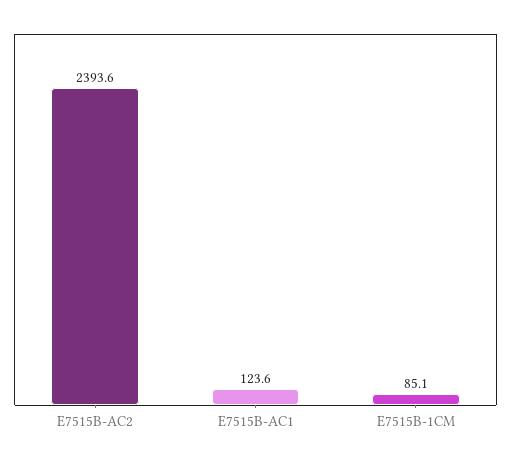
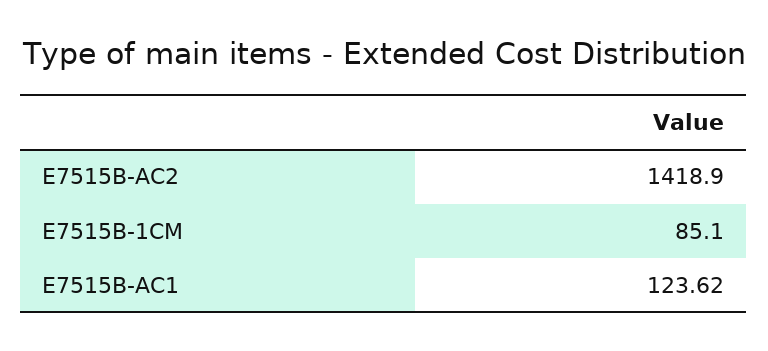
  {
-   "E7515B-AC2": 2393.6,
+   "E7515B-AC2": 1418.9,
    "E7515B-AC1": 123.62,
    "E7515B-1CM": 85.1
  }

